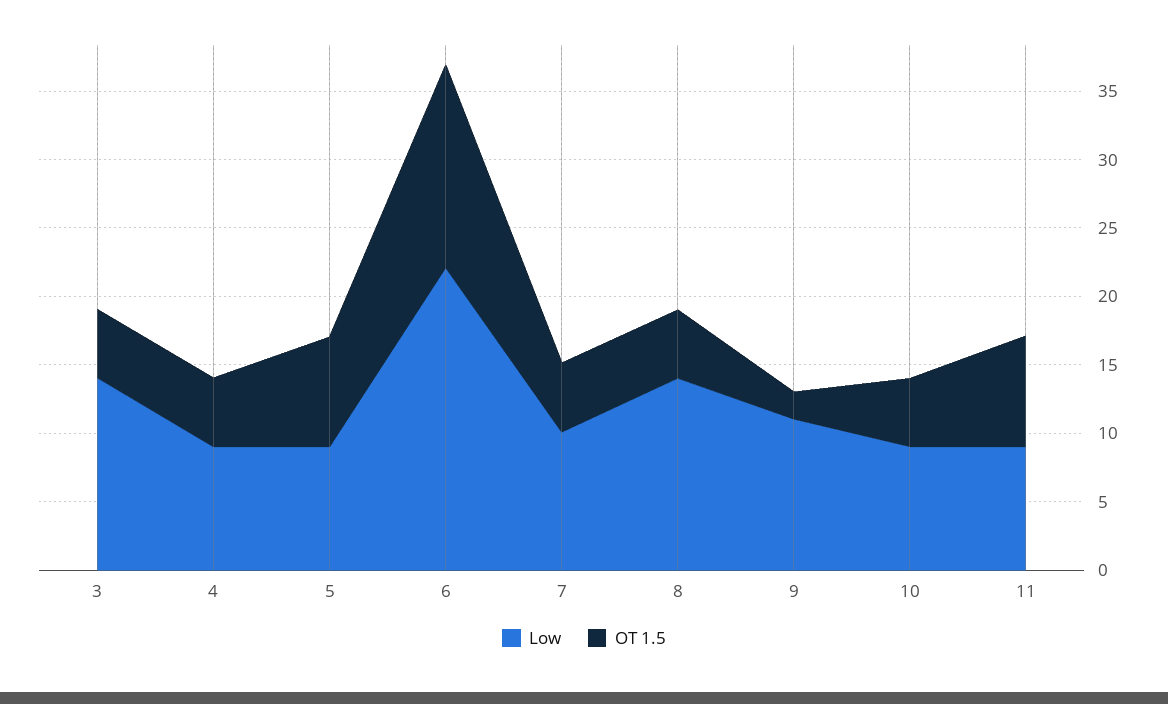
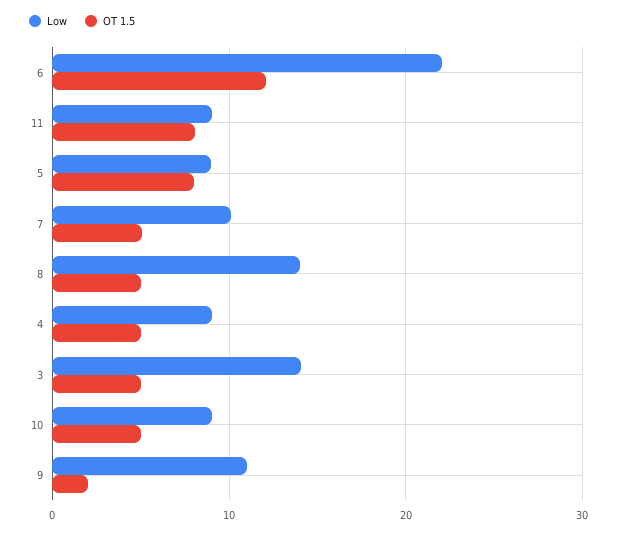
  {
    "Low": {
      "3": 14,
      "4": 9,
      "5": 9,
      "6": 22,
      "7": 10,
      "8": 14,
      "9": 11,
      "10": 9,
      "11": 9
    },
    "OT 1.5": {
      "3": 5,
      "4": 5,
      "5": 8,
-     "6": 15,
+     "6": 12,
      "7": 5,
      "8": 5,
      "9": 2,
      "10": 5,
      "11": 8
    }
  }

